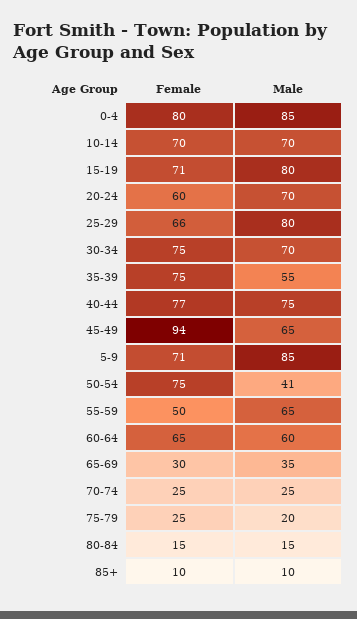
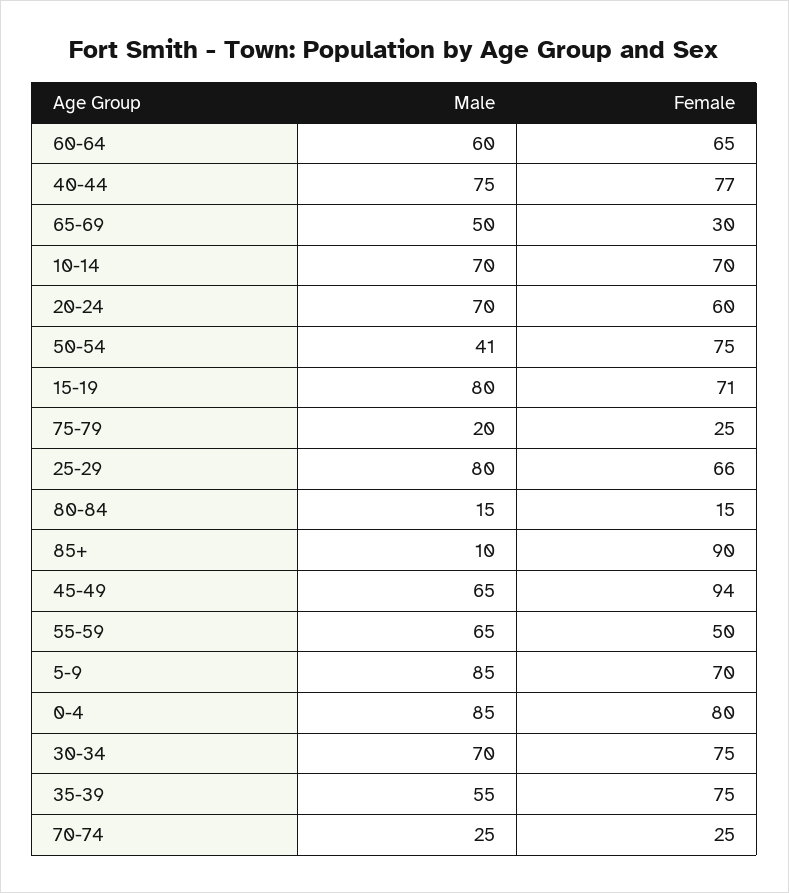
  {
    "Female": {
      "0-4": 80,
      "10-14": 70,
      "15-19": 71,
      "20-24": 60,
      "25-29": 66,
      "30-34": 75,
      "35-39": 75,
      "40-44": 77,
      "45-49": 94,
-     "5-9": 71,
+     "5-9": 70,
      "50-54": 75,
      "55-59": 50,
      "60-64": 65,
      "65-69": 30,
      "70-74": 25,
      "75-79": 25,
      "80-84": 15,
-     "85+": 10
+     "85+": 90
    },
    "Male": {
      "0-4": 85,
      "10-14": 70,
      "15-19": 80,
      "20-24": 70,
      "25-29": 80,
      "30-34": 70,
      "35-39": 55,
      "40-44": 75,
      "45-49": 65,
      "5-9": 85,
      "50-54": 41,
      "55-59": 65,
      "60-64": 60,
-     "65-69": 35,
+     "65-69": 50,
      "70-74": 25,
      "75-79": 20,
      "80-84": 15,
      "85+": 10
    }
  }

